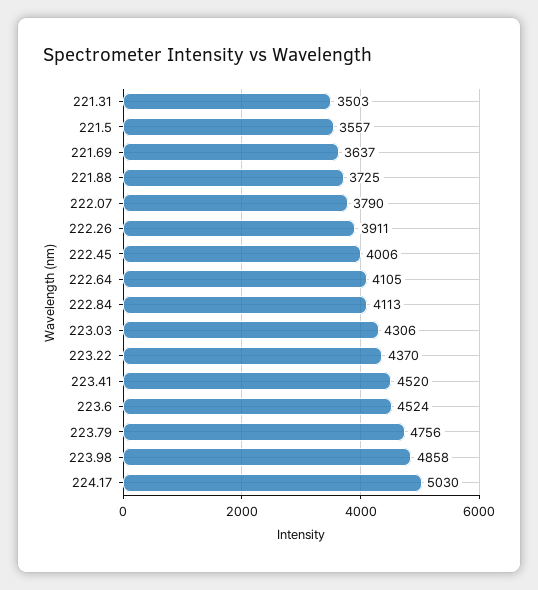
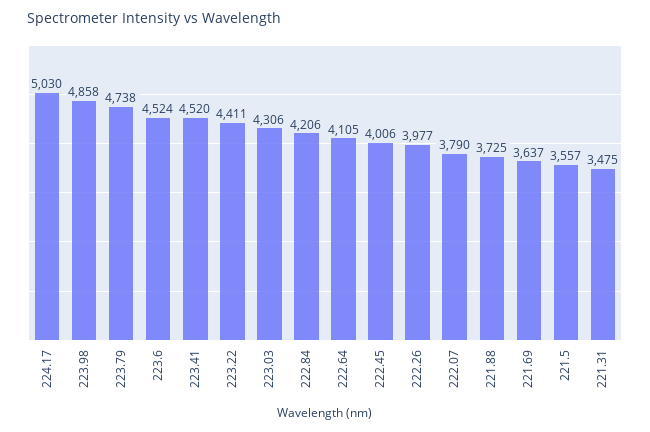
  {
-   "221.31": 3503,
+   "221.31": 3475,
    "221.5": 3557,
    "221.69": 3637,
    "221.88": 3725,
    "222.07": 3790,
-   "222.26": 3911,
+   "222.26": 3977,
    "222.45": 4006,
    "222.64": 4105,
-   "222.84": 4113,
+   "222.84": 4206,
    "223.03": 4306,
-   "223.22": 4370,
+   "223.22": 4411,
    "223.41": 4520,
    "223.6": 4524,
-   "223.79": 4756,
+   "223.79": 4738,
    "223.98": 4858,
    "224.17": 5030
  }

